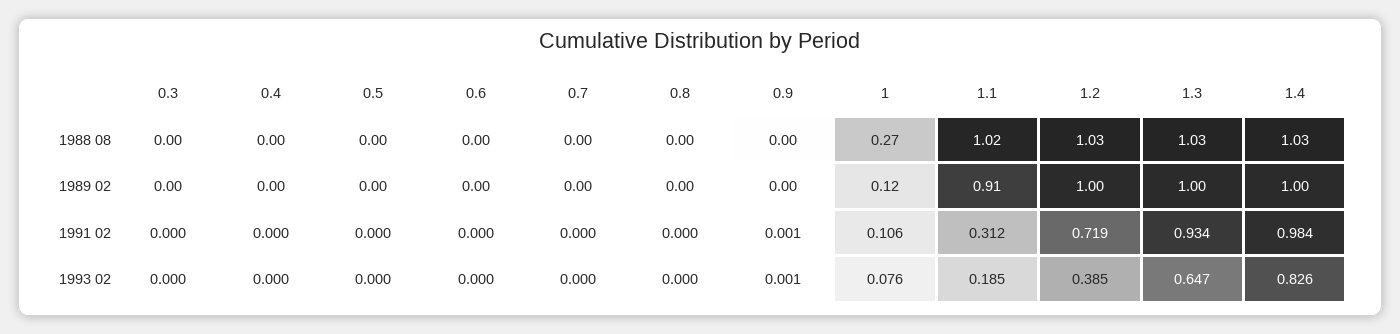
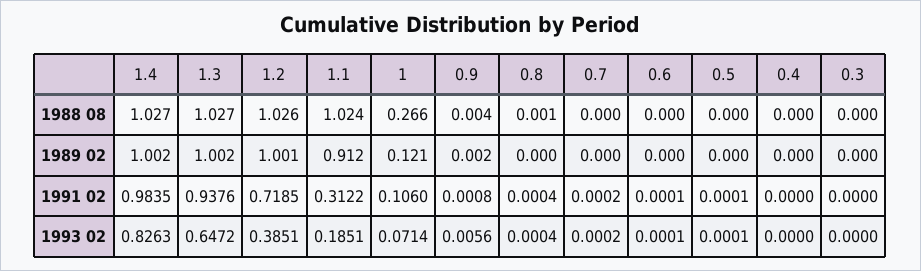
  {
    "0.3": {
      "1988 08": 0,
      "1989 02": 0,
      "1991 02": 0,
      "1993 02": 0
    },
    "0.4": {
      "1988 08": 0,
      "1989 02": 0,
      "1991 02": 0,
      "1993 02": 0
    },
    "0.5": {
      "1988 08": 0,
      "1989 02": 0,
      "1991 02": 0.0001,
      "1993 02": 0.0001
    },
    "0.6": {
      "1988 08": 0,
      "1989 02": 0,
      "1991 02": 0.0001,
      "1993 02": 0.0001
    },
    "0.7": {
      "1988 08": 0,
      "1989 02": 0,
      "1991 02": 0.0002,
      "1993 02": 0.0002
    },
    "0.8": {
      "1988 08": 0.001,
      "1989 02": 0,
      "1991 02": 0.0004,
      "1993 02": 0.0004
    },
    "0.9": {
      "1988 08": 0.004,
      "1989 02": 0.002,
      "1991 02": 0.0008,
-     "1993 02": 0.001
+     "1993 02": 0.0056
    },
    "1": {
      "1988 08": 0.266,
      "1989 02": 0.121,
      "1991 02": 0.106,
-     "1993 02": 0.076
+     "1993 02": 0.0714
    },
    "1.1": {
      "1988 08": 1.024,
      "1989 02": 0.912,
      "1991 02": 0.3122,
      "1993 02": 0.1851
    },
    "1.2": {
      "1988 08": 1.026,
      "1989 02": 1.001,
      "1991 02": 0.7185,
      "1993 02": 0.3851
    },
    "1.3": {
      "1988 08": 1.027,
      "1989 02": 1.002,
-     "1991 02": 0.934,
+     "1991 02": 0.9376,
      "1993 02": 0.6472
    },
    "1.4": {
      "1988 08": 1.027,
      "1989 02": 1.002,
      "1991 02": 0.9835,
      "1993 02": 0.8263
    }
  }

